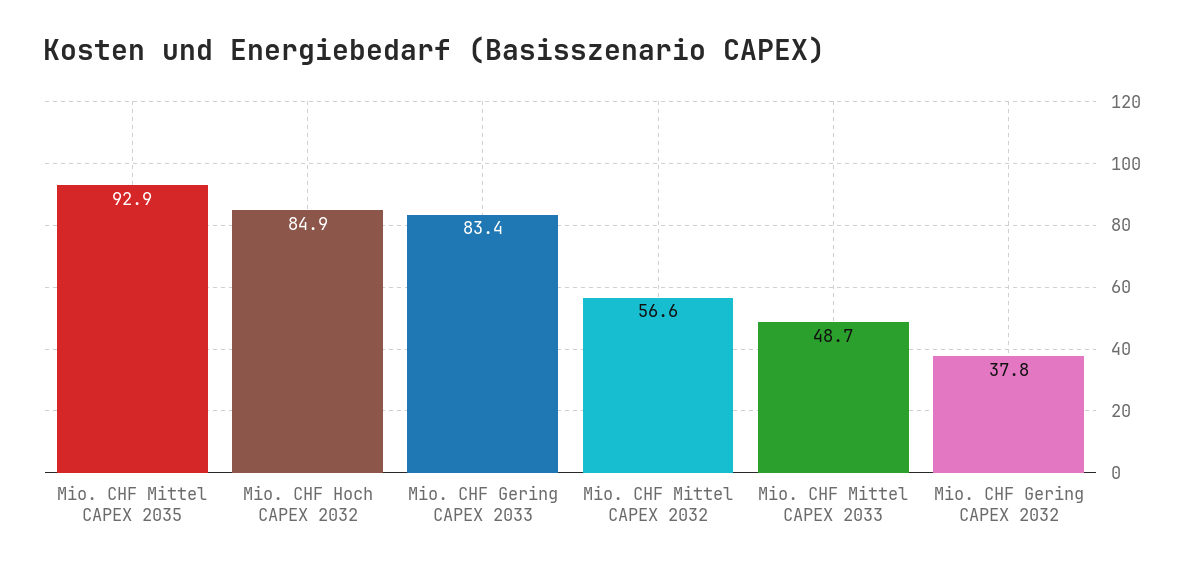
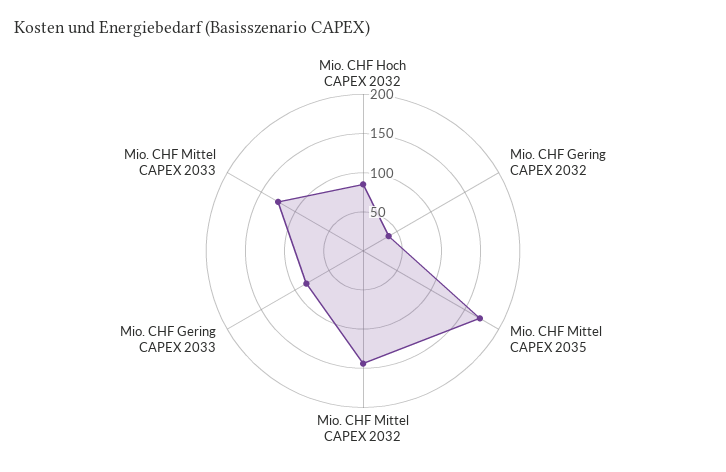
  {
-   "Mio. CHF Mittel CAPEX 2035": 92.9,
+   "Mio. CHF Mittel CAPEX 2035": 175,
    "Mio. CHF Hoch CAPEX 2032": 84.9,
    "Mio. CHF Gering CAPEX 2033": 83.4,
-   "Mio. CHF Mittel CAPEX 2032": 56.6,
+   "Mio. CHF Mittel CAPEX 2032": 150,
-   "Mio. CHF Mittel CAPEX 2033": 48.7,
+   "Mio. CHF Mittel CAPEX 2033": 125,
    "Mio. CHF Gering CAPEX 2032": 37.8
  }

